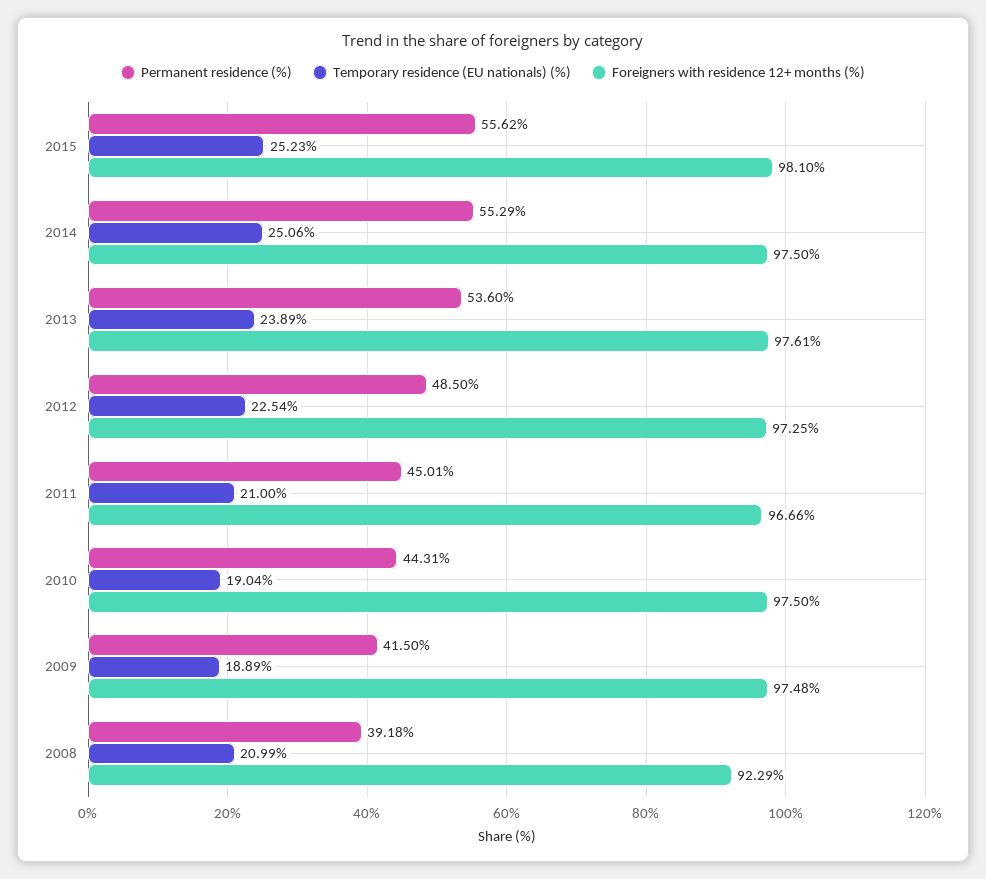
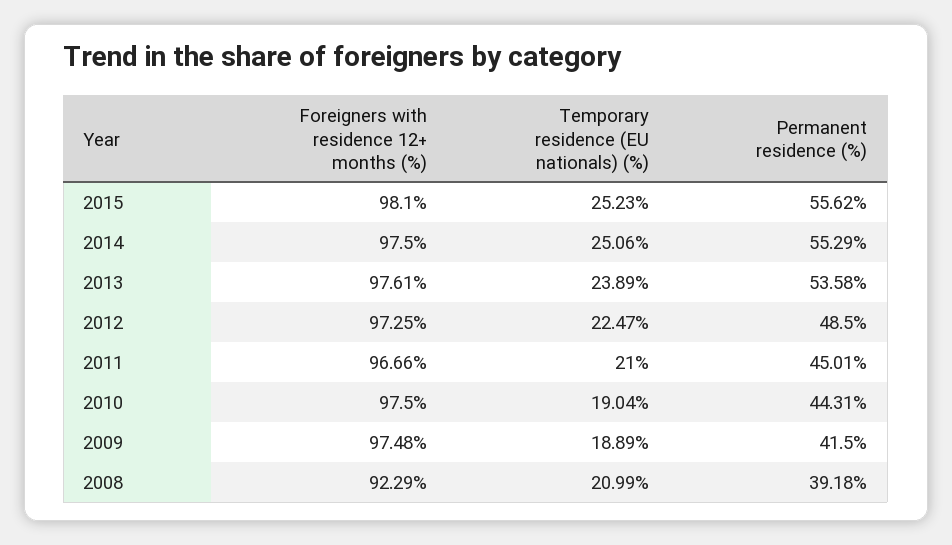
  {
    "Permanent residence (%)": {
      "2015": 55.62,
      "2014": 55.29,
-     "2013": 53.6,
+     "2013": 53.58,
      "2012": 48.5,
      "2011": 45.01,
      "2010": 44.31,
      "2009": 41.5,
      "2008": 39.18
    },
    "Temporary residence (EU nationals) (%)": {
      "2015": 25.23,
      "2014": 25.06,
      "2013": 23.89,
-     "2012": 22.54,
+     "2012": 22.47,
      "2011": 21,
      "2010": 19.04,
      "2009": 18.89,
      "2008": 20.99
    },
    "Foreigners with residence 12+ months (%)": {
      "2015": 98.1,
      "2014": 97.5,
      "2013": 97.61,
      "2012": 97.25,
      "2011": 96.66,
      "2010": 97.5,
      "2009": 97.48,
      "2008": 92.29
    }
  }

